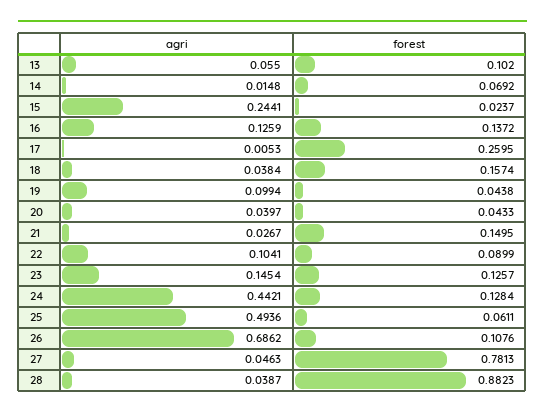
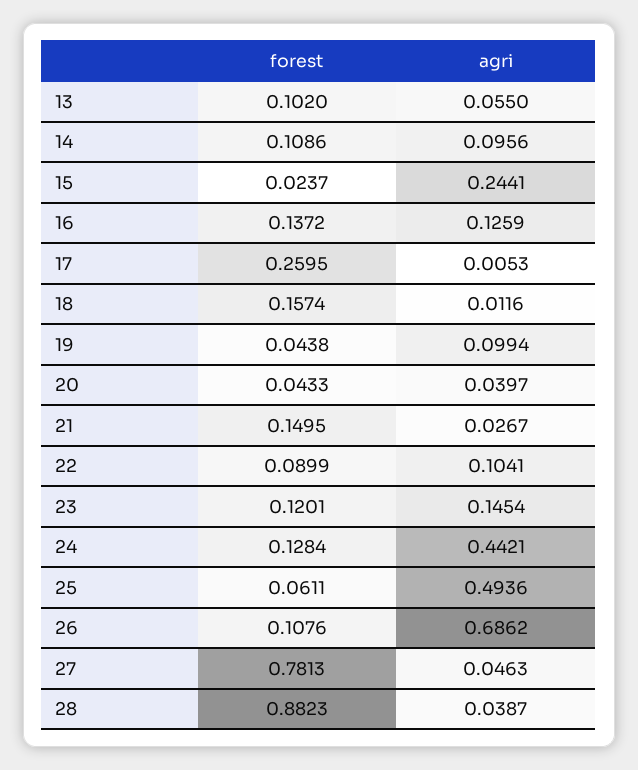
  {
    "agri": {
      "13": 0.055,
-     "14": 0.0148,
+     "14": 0.0956,
      "15": 0.2441,
      "16": 0.1259,
      "17": 0.0053,
-     "18": 0.0384,
+     "18": 0.0116,
      "19": 0.0994,
      "20": 0.0397,
      "21": 0.0267,
      "22": 0.1041,
      "23": 0.1454,
      "24": 0.4421,
      "25": 0.4936,
      "26": 0.6862,
      "27": 0.0463,
      "28": 0.0387
    },
    "forest": {
      "13": 0.102,
-     "14": 0.0692,
+     "14": 0.1086,
      "15": 0.0237,
      "16": 0.1372,
      "17": 0.2595,
      "18": 0.1574,
      "19": 0.0438,
      "20": 0.0433,
      "21": 0.1495,
      "22": 0.0899,
-     "23": 0.1257,
+     "23": 0.1201,
      "24": 0.1284,
      "25": 0.0611,
      "26": 0.1076,
      "27": 0.7813,
      "28": 0.8823
    }
  }

